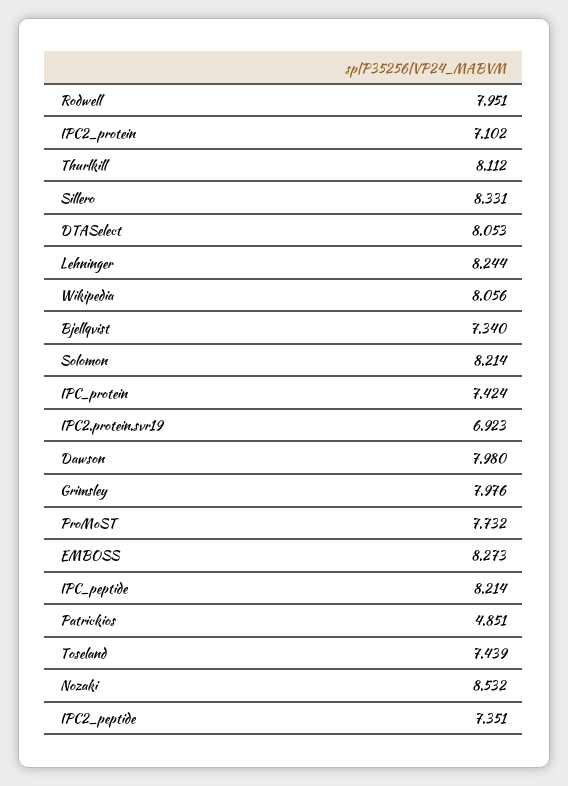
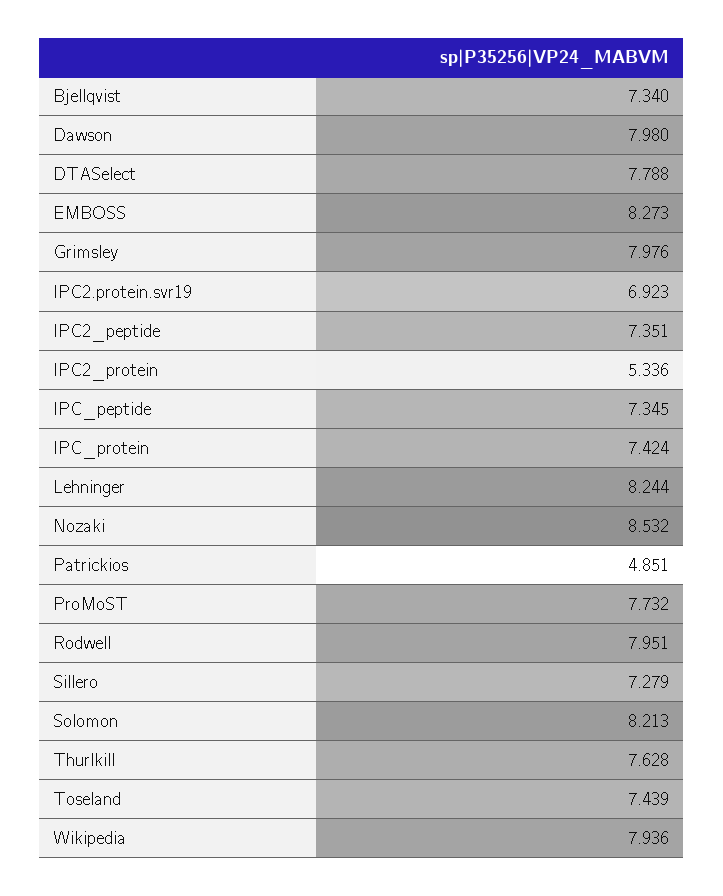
  {
    "Rodwell": 7.951,
-   "IPC2_protein": 7.102,
+   "IPC2_protein": 5.336,
-   "Thurlkill": 8.112,
+   "Thurlkill": 7.628,
-   "Sillero": 8.331,
+   "Sillero": 7.279,
-   "DTASelect": 8.053,
+   "DTASelect": 7.788,
    "Lehninger": 8.244,
-   "Wikipedia": 8.056,
+   "Wikipedia": 7.936,
    "Bjellqvist": 7.34,
-   "Solomon": 8.214,
+   "Solomon": 8.213,
    "IPC_protein": 7.424,
    "IPC2.protein.svr19": 6.923,
    "Dawson": 7.98,
    "Grimsley": 7.976,
    "ProMoST": 7.732,
    "EMBOSS": 8.273,
-   "IPC_peptide": 8.214,
+   "IPC_peptide": 7.345,
    "Patrickios": 4.851,
    "Toseland": 7.439,
    "Nozaki": 8.532,
    "IPC2_peptide": 7.351
  }

